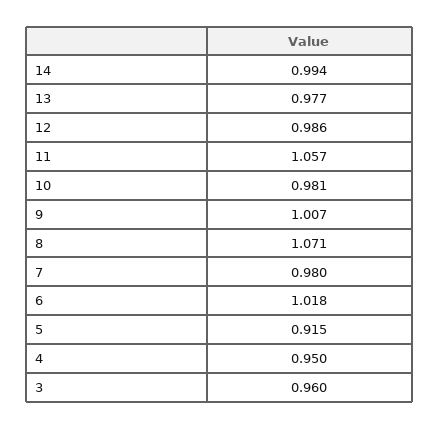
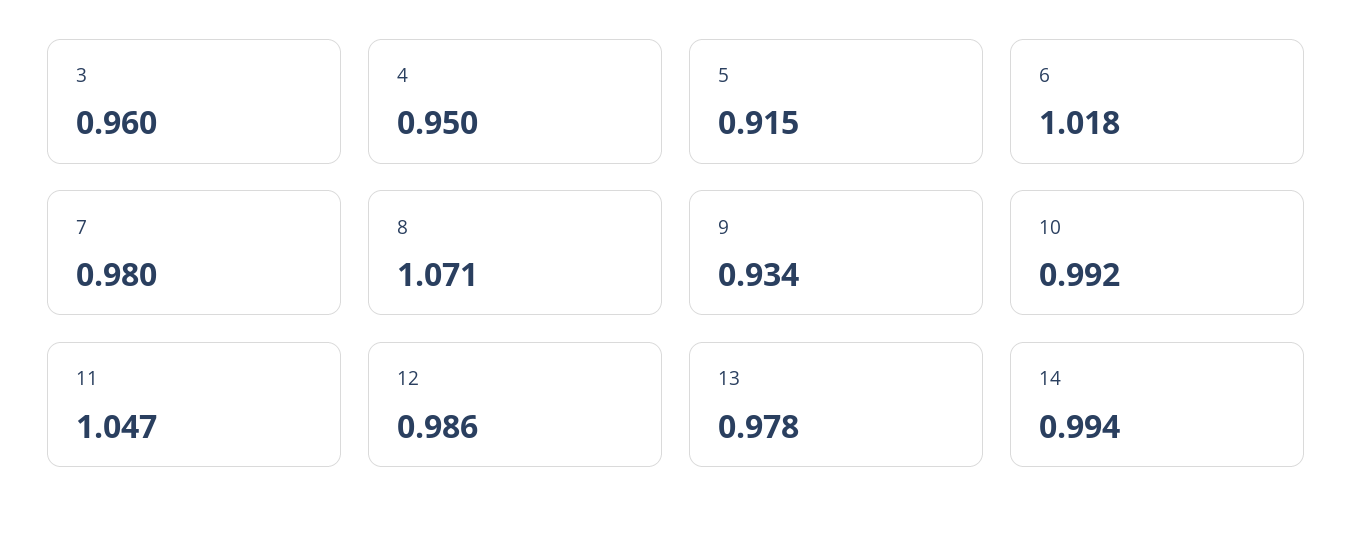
  {
    "14": 0.994,
-   "13": 0.977,
+   "13": 0.978,
    "12": 0.986,
-   "11": 1.057,
+   "11": 1.047,
-   "10": 0.981,
+   "10": 0.992,
-   "9": 1.007,
+   "9": 0.934,
    "8": 1.071,
    "7": 0.98,
    "6": 1.018,
    "5": 0.915,
    "4": 0.95,
    "3": 0.96
  }

